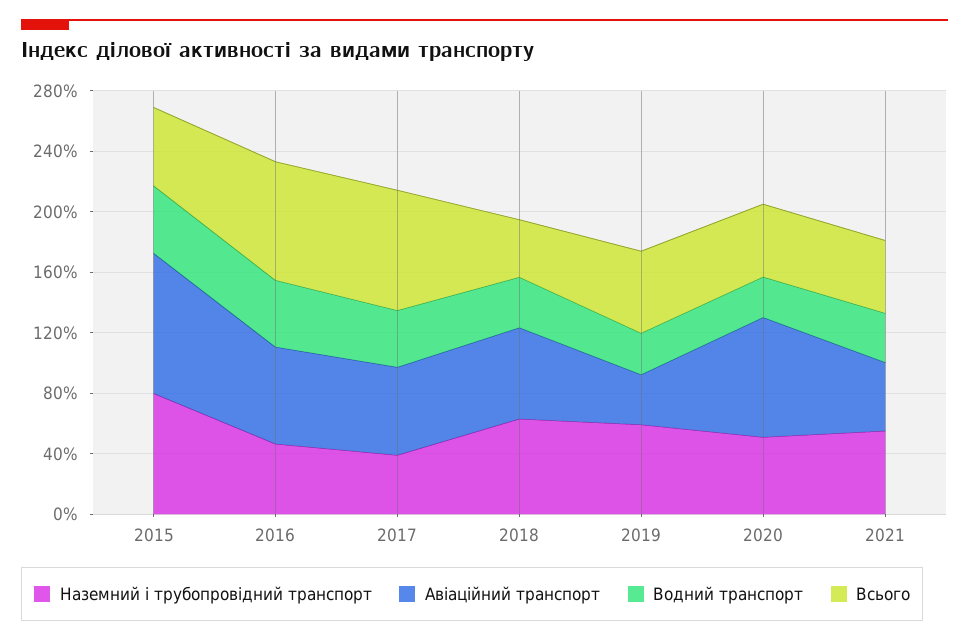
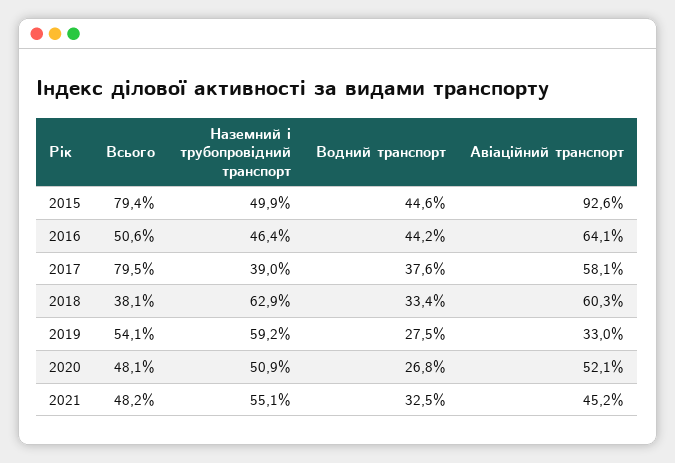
  {
    "Наземний і трубопровідний транспорт": {
-     "2015": 80,
+     "2015": 49.9,
      "2016": 46.4,
      "2017": 39,
      "2018": 62.9,
      "2019": 59.2,
      "2020": 50.9,
      "2021": 55.1
    },
    "Авіаційний транспорт": {
      "2015": 92.6,
      "2016": 64.1,
      "2017": 58.1,
      "2018": 60.3,
      "2019": 33,
-     "2020": 80,
+     "2020": 52.1,
      "2021": 45.2
    },
    "Водний транспорт": {
      "2015": 44.6,
      "2016": 44.2,
      "2017": 37.6,
      "2018": 33.4,
      "2019": 27.5,
      "2020": 26.8,
      "2021": 32.5
    },
    "Всього": {
-     "2015": 50,
+     "2015": 79.4,
-     "2016": 80,
+     "2016": 50.6,
      "2017": 79.5,
      "2018": 38.1,
      "2019": 54.1,
      "2020": 48.1,
      "2021": 48.2
    }
  }

